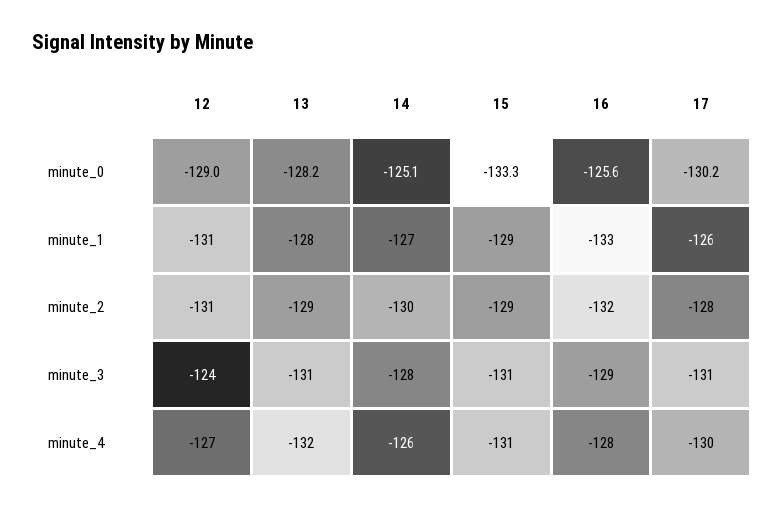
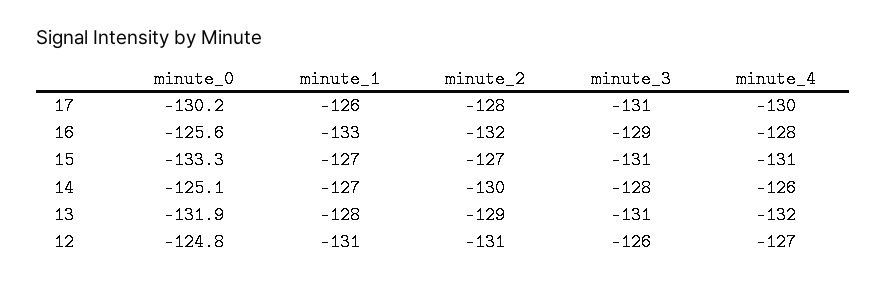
  {
    "12": {
-     "minute_0": -129,
+     "minute_0": -124.8,
      "minute_1": -131,
      "minute_2": -131,
-     "minute_3": -124,
+     "minute_3": -126,
      "minute_4": -127
    },
    "13": {
-     "minute_0": -128.2,
+     "minute_0": -131.9,
      "minute_1": -128,
      "minute_2": -129,
      "minute_3": -131,
      "minute_4": -132
    },
    "14": {
      "minute_0": -125.1,
      "minute_1": -127,
      "minute_2": -130,
      "minute_3": -128,
      "minute_4": -126
    },
    "15": {
      "minute_0": -133.3,
-     "minute_1": -129,
+     "minute_1": -127,
-     "minute_2": -129,
+     "minute_2": -127,
      "minute_3": -131,
      "minute_4": -131
    },
    "16": {
      "minute_0": -125.6,
      "minute_1": -133,
      "minute_2": -132,
      "minute_3": -129,
      "minute_4": -128
    },
    "17": {
      "minute_0": -130.2,
      "minute_1": -126,
      "minute_2": -128,
      "minute_3": -131,
      "minute_4": -130
    }
  }

